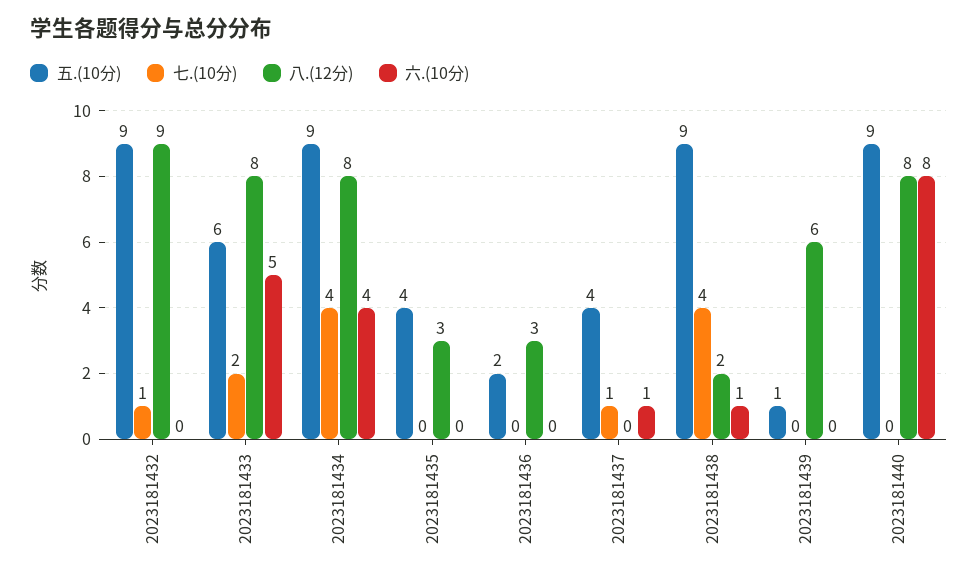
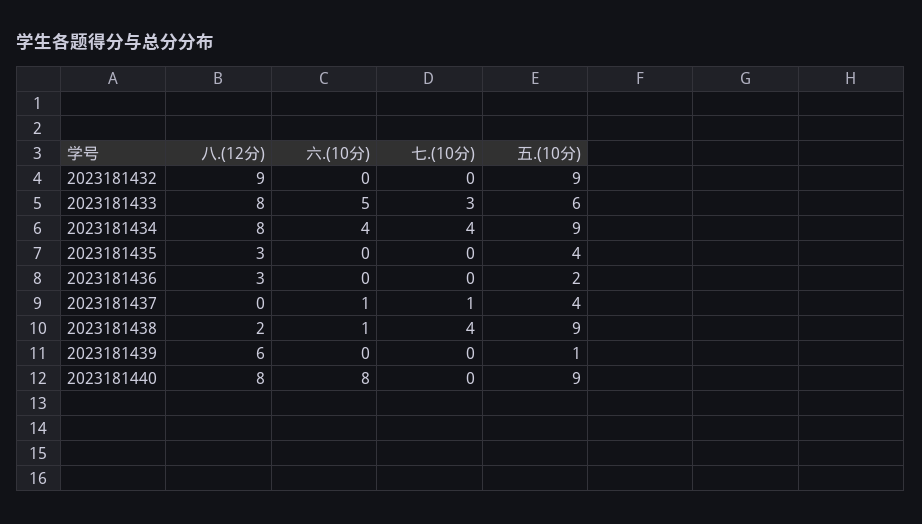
  {
    "五.(10分)": {
      "2023181432": 9,
      "2023181433": 6,
      "2023181434": 9,
      "2023181435": 4,
      "2023181436": 2,
      "2023181437": 4,
      "2023181438": 9,
      "2023181439": 1,
      "2023181440": 9
    },
    "七.(10分)": {
-     "2023181432": 1,
+     "2023181432": 0,
-     "2023181433": 2,
+     "2023181433": 3,
      "2023181434": 4,
      "2023181435": 0,
      "2023181436": 0,
      "2023181437": 1,
      "2023181438": 4,
      "2023181439": 0,
      "2023181440": 0
    },
    "八.(12分)": {
      "2023181432": 9,
      "2023181433": 8,
      "2023181434": 8,
      "2023181435": 3,
      "2023181436": 3,
      "2023181437": 0,
      "2023181438": 2,
      "2023181439": 6,
      "2023181440": 8
    },
    "六.(10分)": {
      "2023181432": 0,
      "2023181433": 5,
      "2023181434": 4,
      "2023181435": 0,
      "2023181436": 0,
      "2023181437": 1,
      "2023181438": 1,
      "2023181439": 0,
      "2023181440": 8
    }
  }

